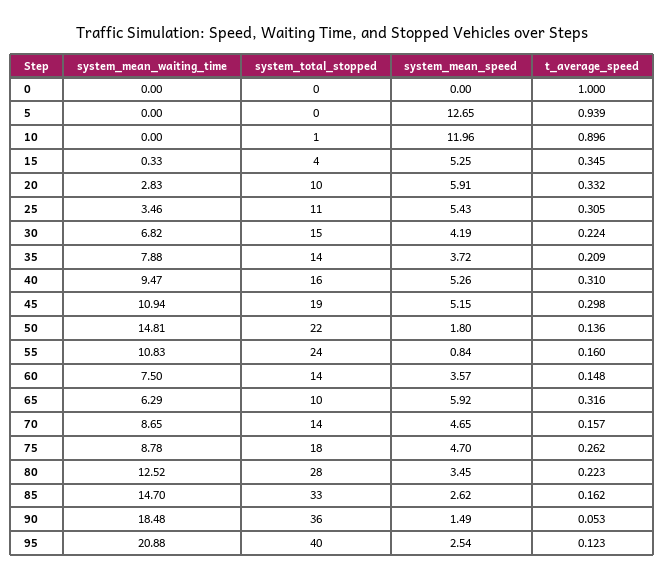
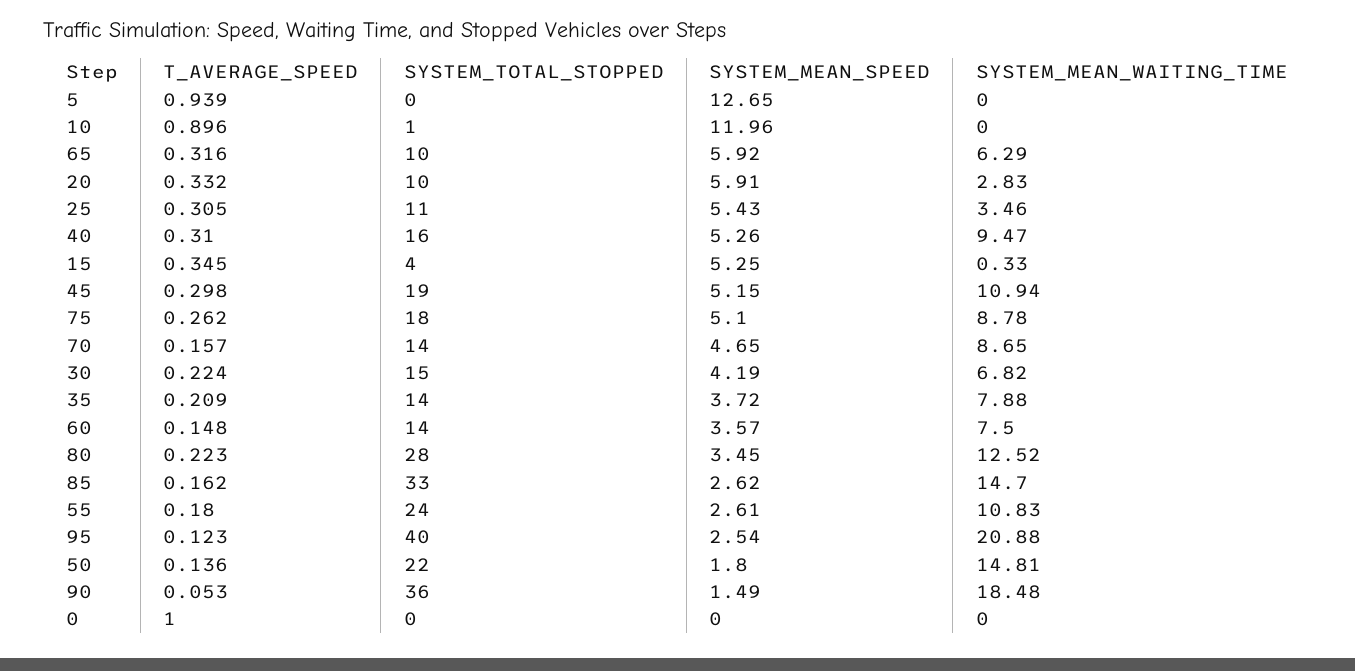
  {
    "system_mean_waiting_time": {
      "0": 0,
      "5": 0,
      "10": 0,
      "15": 0.33,
      "20": 2.83,
      "25": 3.46,
      "30": 6.82,
      "35": 7.88,
      "40": 9.47,
      "45": 10.94,
      "50": 14.81,
      "55": 10.83,
      "60": 7.5,
      "65": 6.29,
      "70": 8.65,
      "75": 8.78,
      "80": 12.52,
      "85": 14.7,
      "90": 18.48,
      "95": 20.88
    },
    "system_total_stopped": {
      "0": 0,
      "5": 0,
      "10": 1,
      "15": 4,
      "20": 10,
      "25": 11,
      "30": 15,
      "35": 14,
      "40": 16,
      "45": 19,
      "50": 22,
      "55": 24,
      "60": 14,
      "65": 10,
      "70": 14,
      "75": 18,
      "80": 28,
      "85": 33,
      "90": 36,
      "95": 40
    },
    "system_mean_speed": {
      "0": 0,
      "5": 12.65,
      "10": 11.96,
      "15": 5.25,
      "20": 5.91,
      "25": 5.43,
      "30": 4.19,
      "35": 3.72,
      "40": 5.26,
      "45": 5.15,
      "50": 1.8,
-     "55": 0.84,
+     "55": 2.61,
      "60": 3.57,
      "65": 5.92,
      "70": 4.65,
-     "75": 4.7,
+     "75": 5.1,
      "80": 3.45,
      "85": 2.62,
      "90": 1.49,
      "95": 2.54
    },
    "t_average_speed": {
      "0": 1,
      "5": 0.939,
      "10": 0.896,
      "15": 0.345,
      "20": 0.332,
      "25": 0.305,
      "30": 0.224,
      "35": 0.209,
      "40": 0.31,
      "45": 0.298,
      "50": 0.136,
-     "55": 0.16,
+     "55": 0.18,
      "60": 0.148,
      "65": 0.316,
      "70": 0.157,
      "75": 0.262,
      "80": 0.223,
      "85": 0.162,
      "90": 0.053,
      "95": 0.123
    }
  }

